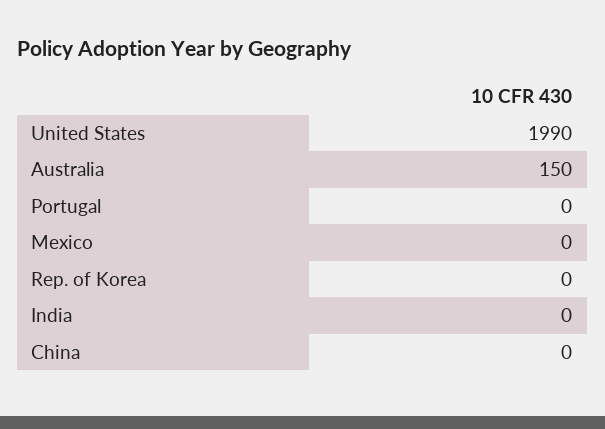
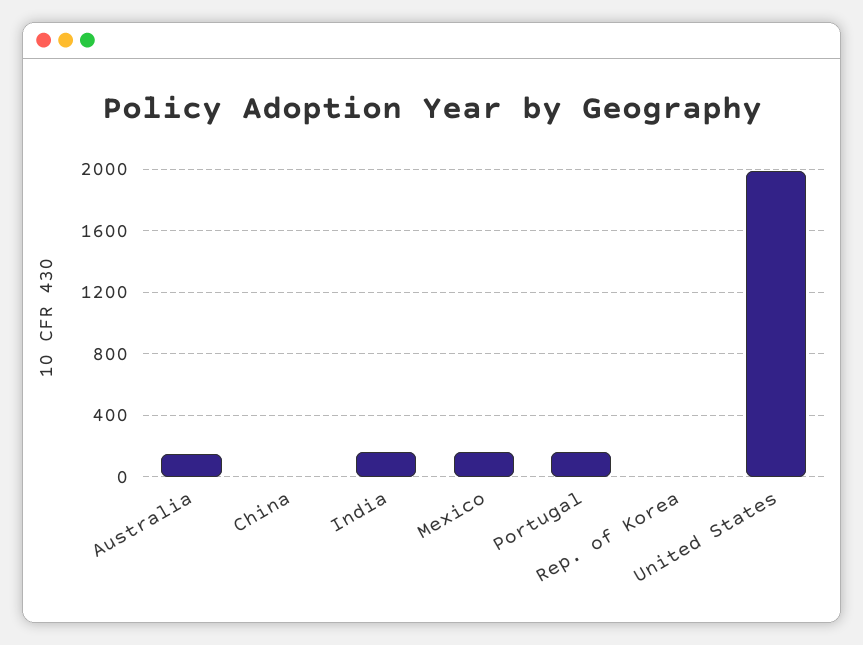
  {
    "United States": 1990,
    "Australia": 150,
-   "Portugal": 0,
+   "Portugal": 150,
-   "Mexico": 0,
+   "Mexico": 150,
    "Rep. of Korea": 0,
-   "India": 0,
+   "India": 150,
    "China": 0
  }

